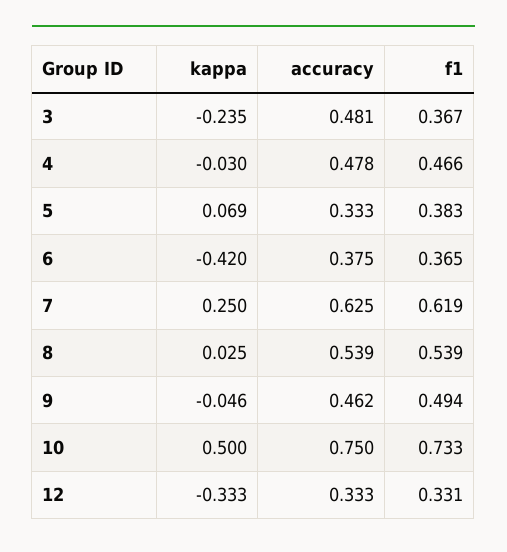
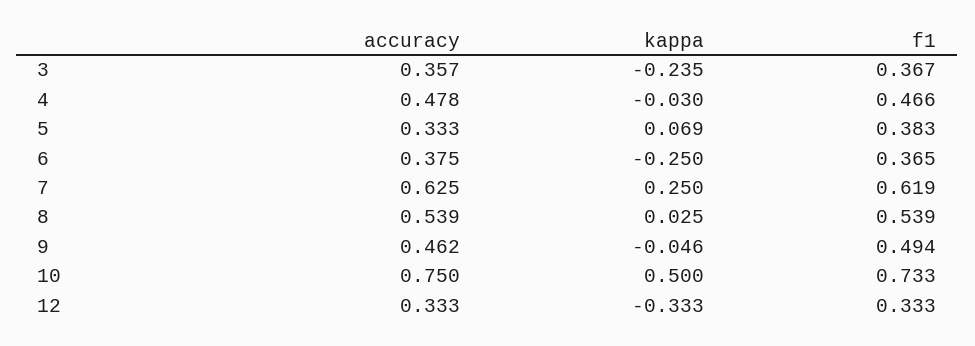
  {
    "kappa": {
      "3": -0.235,
      "4": -0.03,
      "5": 0.069,
-     "6": -0.42,
+     "6": -0.25,
      "7": 0.25,
      "8": 0.025,
      "9": -0.046,
      "10": 0.5,
      "12": -0.333
    },
    "accuracy": {
-     "3": 0.481,
+     "3": 0.357,
      "4": 0.478,
      "5": 0.333,
      "6": 0.375,
      "7": 0.625,
      "8": 0.539,
      "9": 0.462,
      "10": 0.75,
      "12": 0.333
    },
    "f1": {
      "3": 0.367,
      "4": 0.466,
      "5": 0.383,
      "6": 0.365,
      "7": 0.619,
      "8": 0.539,
      "9": 0.494,
      "10": 0.733,
-     "12": 0.331
+     "12": 0.333
    }
  }

